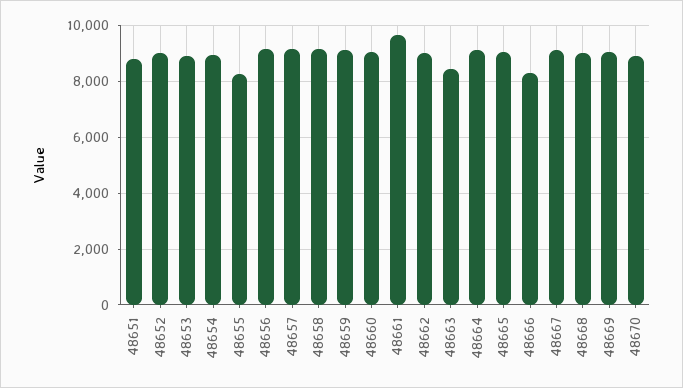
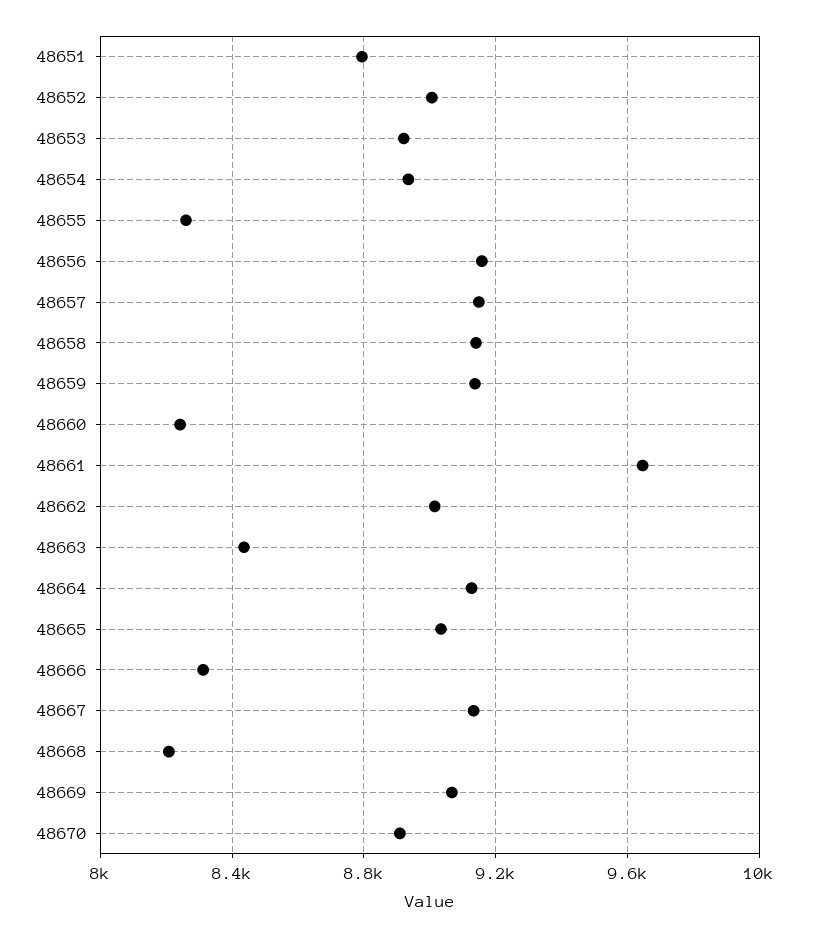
  {
    "48651": 8800,
    "48652": 9000,
    "48653": 8900,
    "48654": 8950,
    "48655": 8250,
    "48656": 9150,
    "48657": 9150,
    "48658": 9150,
    "48659": 9150,
-   "48660": 9000,
+   "48660": 8250,
    "48661": 9650,
    "48662": 9000,
    "48663": 8450,
    "48664": 9150,
    "48665": 9050,
    "48666": 8300,
    "48667": 9150,
-   "48668": 9000,
+   "48668": 8200,
    "48669": 9050,
    "48670": 8900
  }

